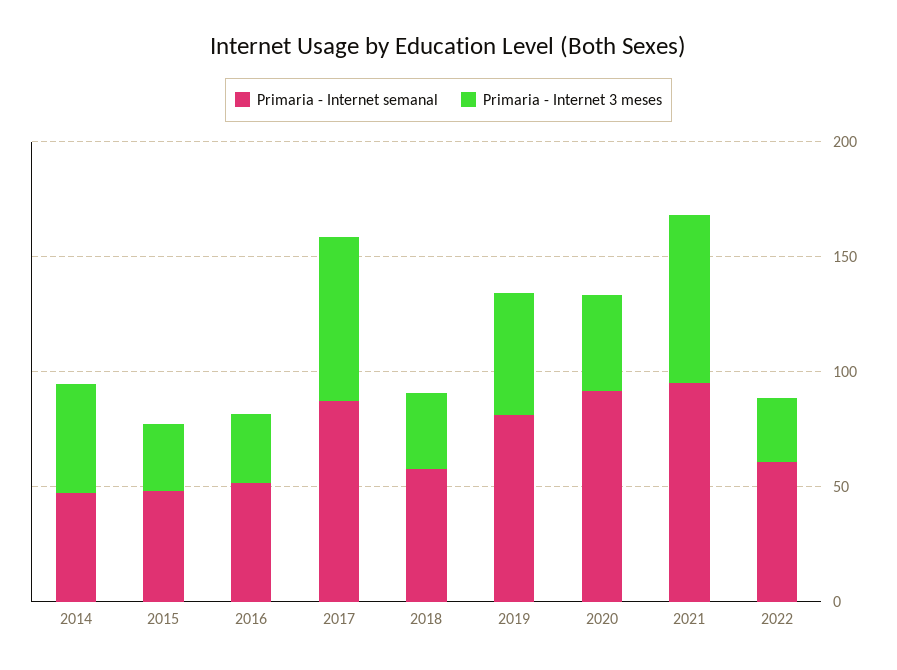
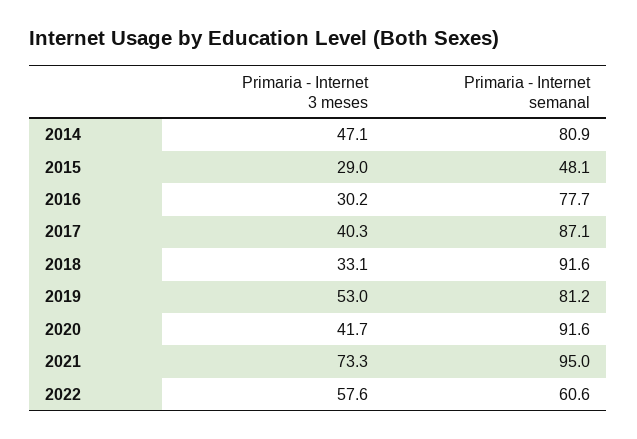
  {
    "Primaria - Internet semanal": {
-     "2014": 50,
+     "2014": 80.9,
      "2015": 48.1,
-     "2016": 50,
+     "2016": 77.7,
      "2017": 87.1,
-     "2018": 60,
+     "2018": 91.6,
      "2019": 81.2,
      "2020": 91.6,
      "2021": 95,
      "2022": 60.6
    },
    "Primaria - Internet 3 meses": {
      "2014": 47.1,
      "2015": 29,
      "2016": 30.2,
-     "2017": 70,
+     "2017": 40.3,
      "2018": 33.1,
      "2019": 53,
      "2020": 41.7,
      "2021": 73.3,
-     "2022": 30
+     "2022": 57.6
    }
  }

